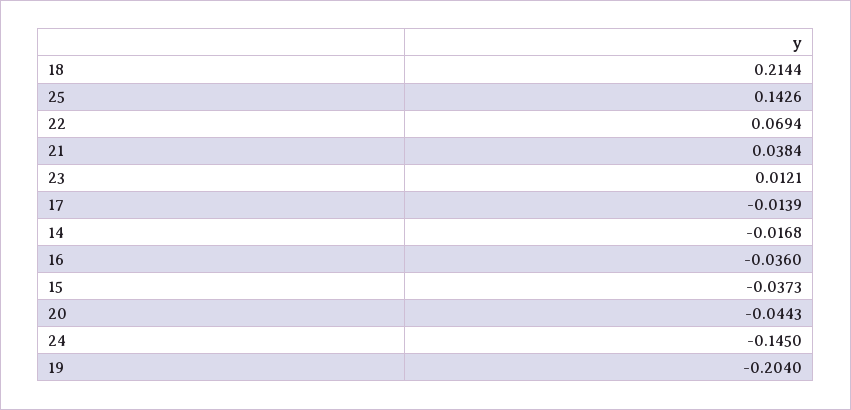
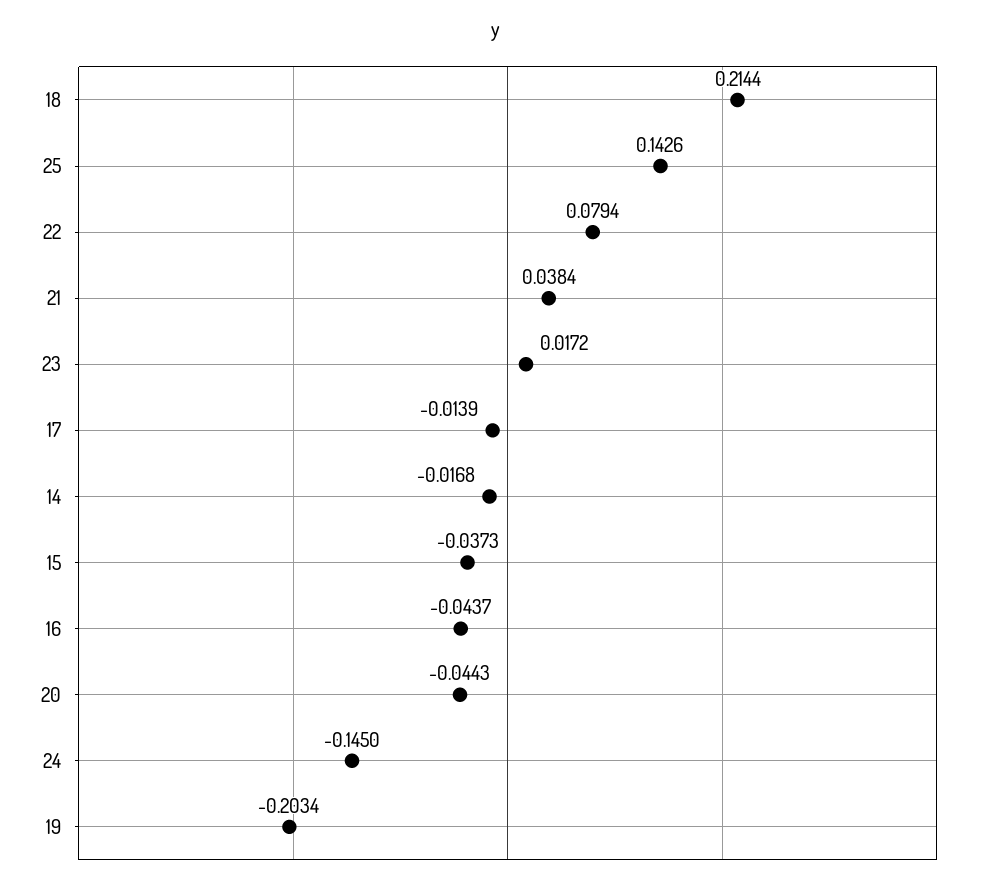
  {
    "18": 0.2144,
    "25": 0.1426,
-   "22": 0.0694,
+   "22": 0.0794,
    "21": 0.0384,
-   "23": 0.0121,
+   "23": 0.0172,
    "17": -0.0139,
    "14": -0.0168,
-   "16": -0.036,
+   "16": -0.0437,
    "15": -0.0373,
    "20": -0.0443,
    "24": -0.145,
-   "19": -0.204
+   "19": -0.2034
  }

